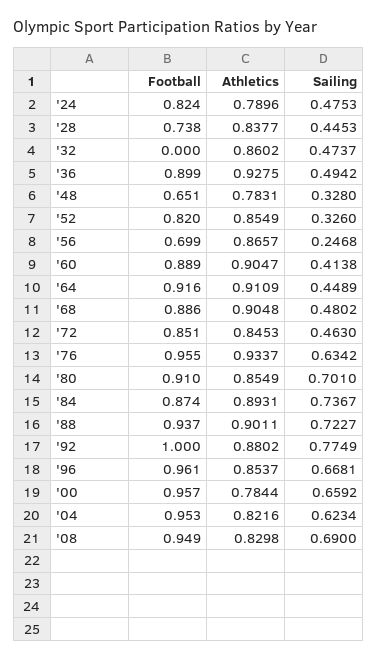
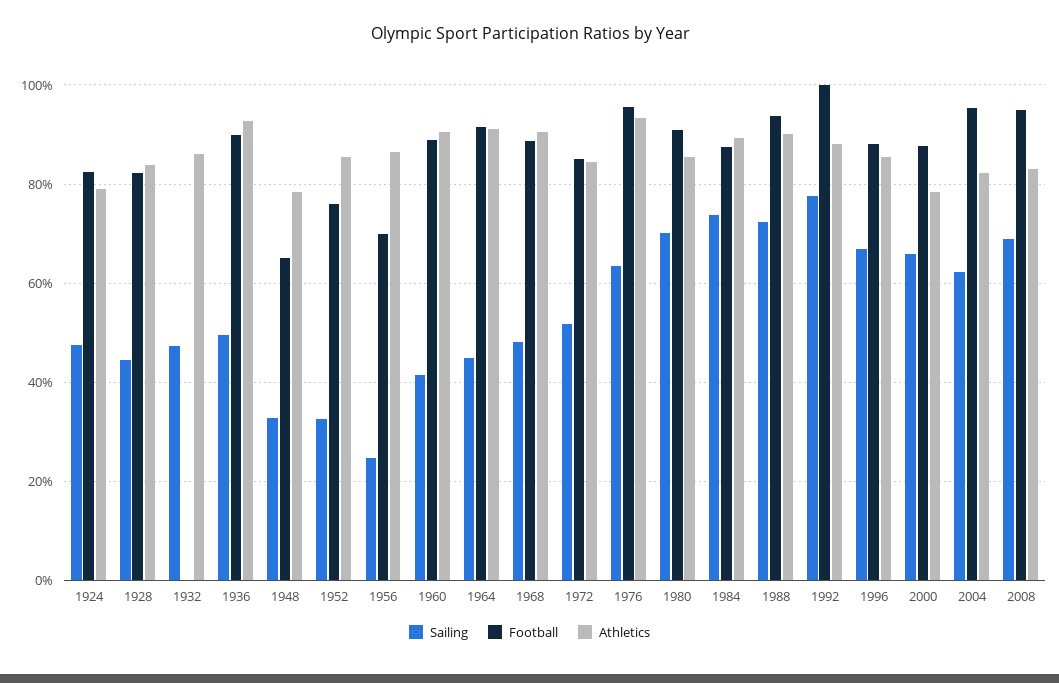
  {
    "Football": {
      "'24": 0.824,
-     "'28": 0.738,
+     "'28": 0.82,
      "'32": 0,
      "'36": 0.899,
      "'48": 0.651,
-     "'52": 0.82,
+     "'52": 0.76,
      "'56": 0.699,
      "'60": 0.889,
      "'64": 0.916,
      "'68": 0.886,
      "'72": 0.851,
      "'76": 0.955,
      "'80": 0.91,
      "'84": 0.874,
      "'88": 0.937,
      "'92": 1,
-     "'96": 0.961,
+     "'96": 0.88,
-     "'00": 0.957,
+     "'00": 0.88,
      "'04": 0.953,
      "'08": 0.949
    },
    "Athletics": {
      "'24": 0.7896,
      "'28": 0.8377,
      "'32": 0.8602,
      "'36": 0.9275,
      "'48": 0.7831,
      "'52": 0.8549,
      "'56": 0.8657,
      "'60": 0.9047,
      "'64": 0.9109,
      "'68": 0.9048,
      "'72": 0.8453,
      "'76": 0.9337,
      "'80": 0.8549,
      "'84": 0.8931,
      "'88": 0.9011,
      "'92": 0.8802,
      "'96": 0.8537,
      "'00": 0.7844,
      "'04": 0.8216,
      "'08": 0.8298
    },
    "Sailing": {
      "'24": 0.4753,
      "'28": 0.4453,
      "'32": 0.4737,
      "'36": 0.4942,
      "'48": 0.328,
      "'52": 0.326,
      "'56": 0.2468,
      "'60": 0.4138,
      "'64": 0.4489,
      "'68": 0.4802,
-     "'72": 0.463,
+     "'72": 0.52,
      "'76": 0.6342,
      "'80": 0.701,
      "'84": 0.7367,
      "'88": 0.7227,
      "'92": 0.7749,
      "'96": 0.6681,
      "'00": 0.6592,
      "'04": 0.6234,
      "'08": 0.69
    }
  }

